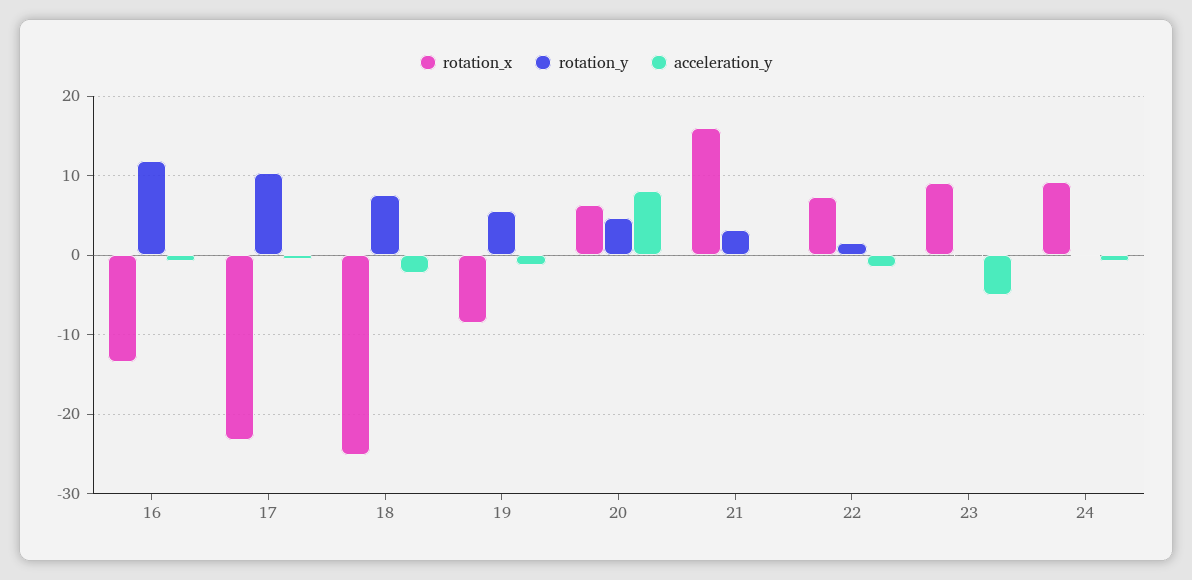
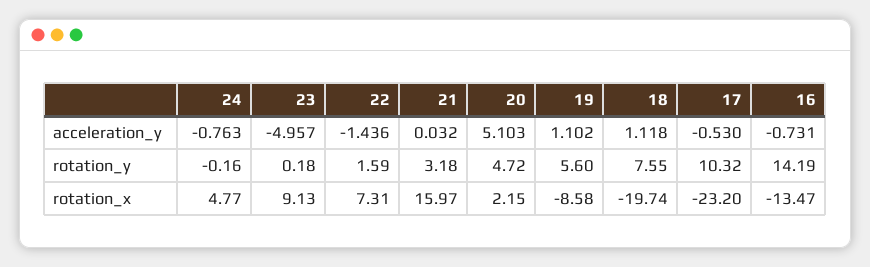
  {
    "rotation_x": {
      "16": -13.47,
      "17": -23.2,
-     "18": -25,
+     "18": -19.74,
      "19": -8.58,
-     "20": 6,
+     "20": 2.15,
      "21": 15.97,
      "22": 7.31,
      "23": 9.13,
-     "24": 9
+     "24": 4.77
    },
    "rotation_y": {
-     "16": 12,
+     "16": 14.19,
      "17": 10.32,
      "18": 7.55,
      "19": 5.6,
      "20": 4.72,
      "21": 3.18,
      "22": 1.59,
      "23": 0.18,
      "24": -0.16
    },
    "acceleration_y": {
      "16": -0.731,
      "17": -0.53,
-     "18": -2,
+     "18": 1.118,
-     "19": -1,
+     "19": 1.102,
-     "20": 8,
+     "20": 5.103,
      "21": 0.032,
      "22": -1.436,
      "23": -4.957,
      "24": -0.763
    }
  }

